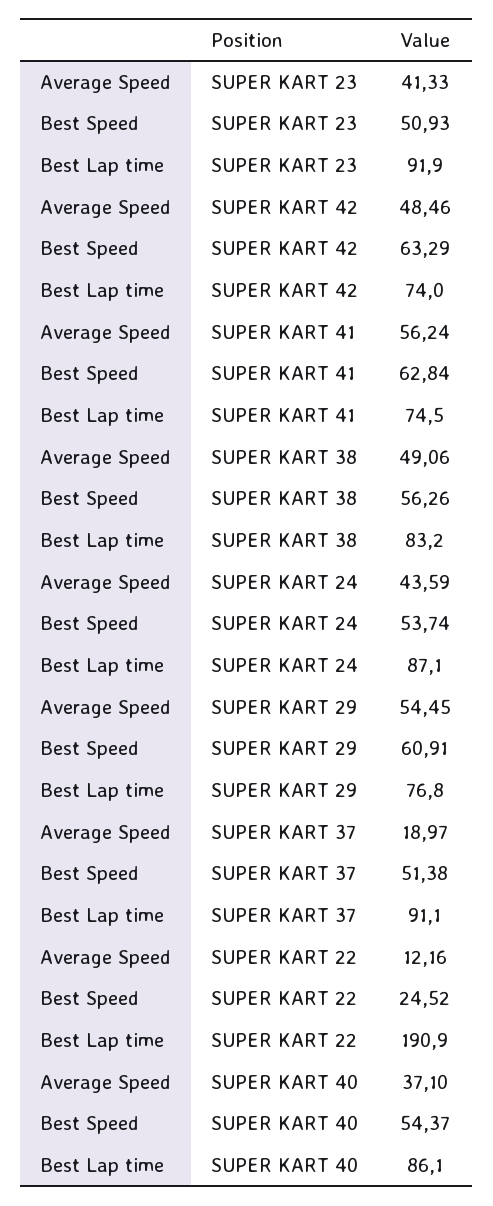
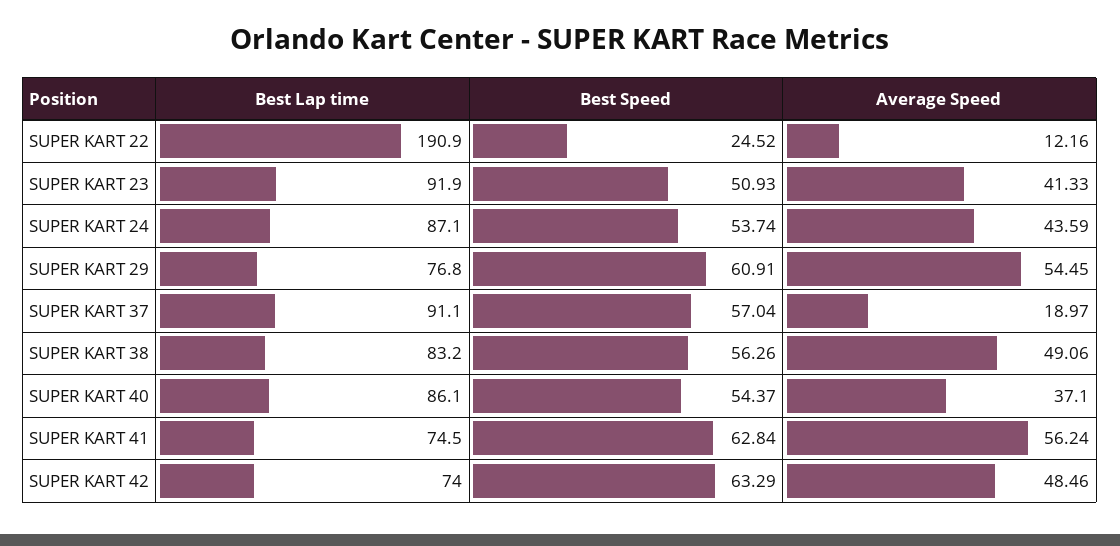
  {
    "Average Speed": {
      "SUPER KART 23": 41.33,
      "SUPER KART 42": 48.46,
      "SUPER KART 41": 56.24,
      "SUPER KART 38": 49.06,
      "SUPER KART 24": 43.59,
      "SUPER KART 29": 54.45,
      "SUPER KART 37": 18.97,
      "SUPER KART 22": 12.16,
      "SUPER KART 40": 37.1
    },
    "Best Speed": {
      "SUPER KART 23": 50.93,
      "SUPER KART 42": 63.29,
      "SUPER KART 41": 62.84,
      "SUPER KART 38": 56.26,
      "SUPER KART 24": 53.74,
      "SUPER KART 29": 60.91,
-     "SUPER KART 37": 51.38,
+     "SUPER KART 37": 57.04,
      "SUPER KART 22": 24.52,
      "SUPER KART 40": 54.37
    },
    "Best Lap time": {
      "SUPER KART 23": 91.9,
      "SUPER KART 42": 74,
      "SUPER KART 41": 74.5,
      "SUPER KART 38": 83.2,
      "SUPER KART 24": 87.1,
      "SUPER KART 29": 76.8,
      "SUPER KART 37": 91.1,
      "SUPER KART 22": 190.9,
      "SUPER KART 40": 86.1
    }
  }

